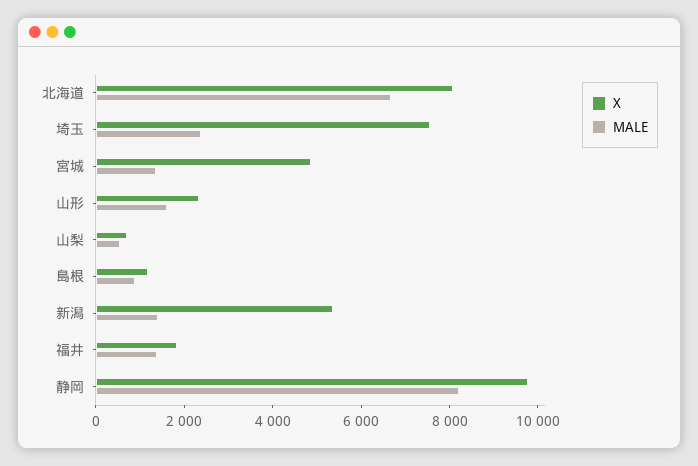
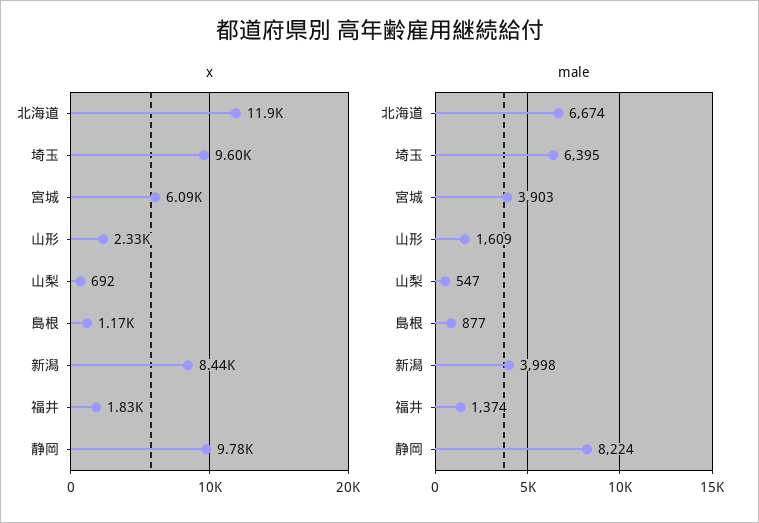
  {
    "X": {
-     "北海道": 8000,
+     "北海道": 11900,
-     "埼玉": 7500,
+     "埼玉": 9600,
-     "宮城": 5000,
+     "宮城": 6090,
      "山形": 2330,
      "山梨": 692,
      "島根": 1170,
-     "新潟": 5500,
+     "新潟": 8440,
      "福井": 1830,
      "静岡": 9780
    },
    "MALE": {
      "北海道": 6674,
-     "埼玉": 2500,
+     "埼玉": 6395,
-     "宮城": 1500,
+     "宮城": 3903,
      "山形": 1609,
      "山梨": 547,
      "島根": 877,
-     "新潟": 1500,
+     "新潟": 3998,
      "福井": 1374,
      "静岡": 8224
    }
  }

